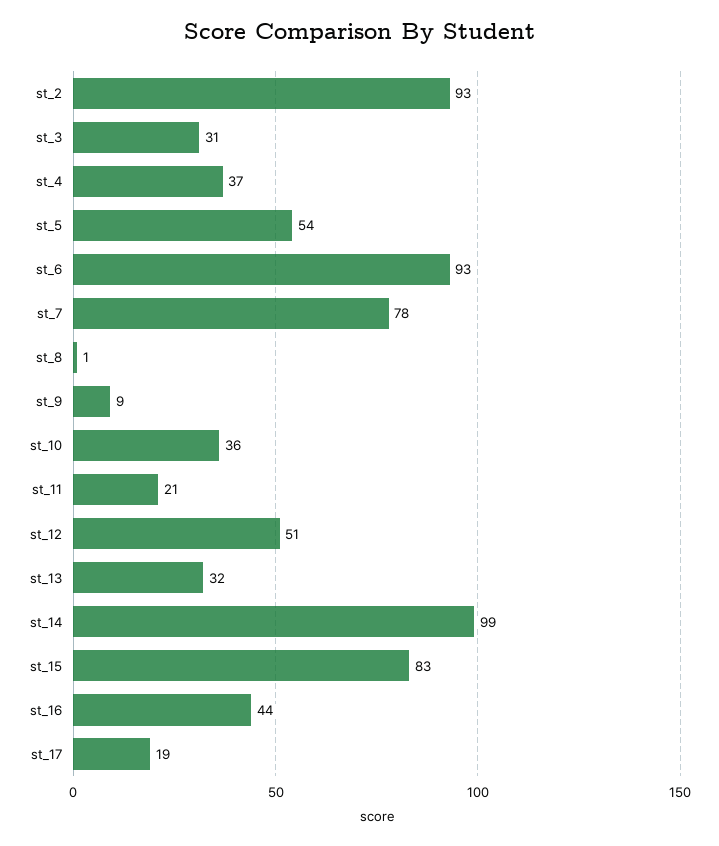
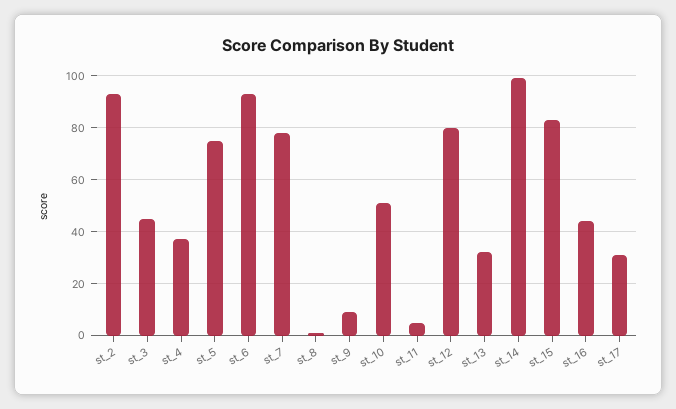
  {
    "st_2": 93,
-   "st_3": 31,
+   "st_3": 45,
    "st_4": 37,
-   "st_5": 54,
+   "st_5": 75,
    "st_6": 93,
    "st_7": 78,
    "st_8": 1,
    "st_9": 9,
-   "st_10": 36,
+   "st_10": 50,
-   "st_11": 21,
+   "st_11": 5,
-   "st_12": 51,
+   "st_12": 80,
    "st_13": 32,
    "st_14": 99,
    "st_15": 83,
    "st_16": 44,
-   "st_17": 19
+   "st_17": 30
  }

